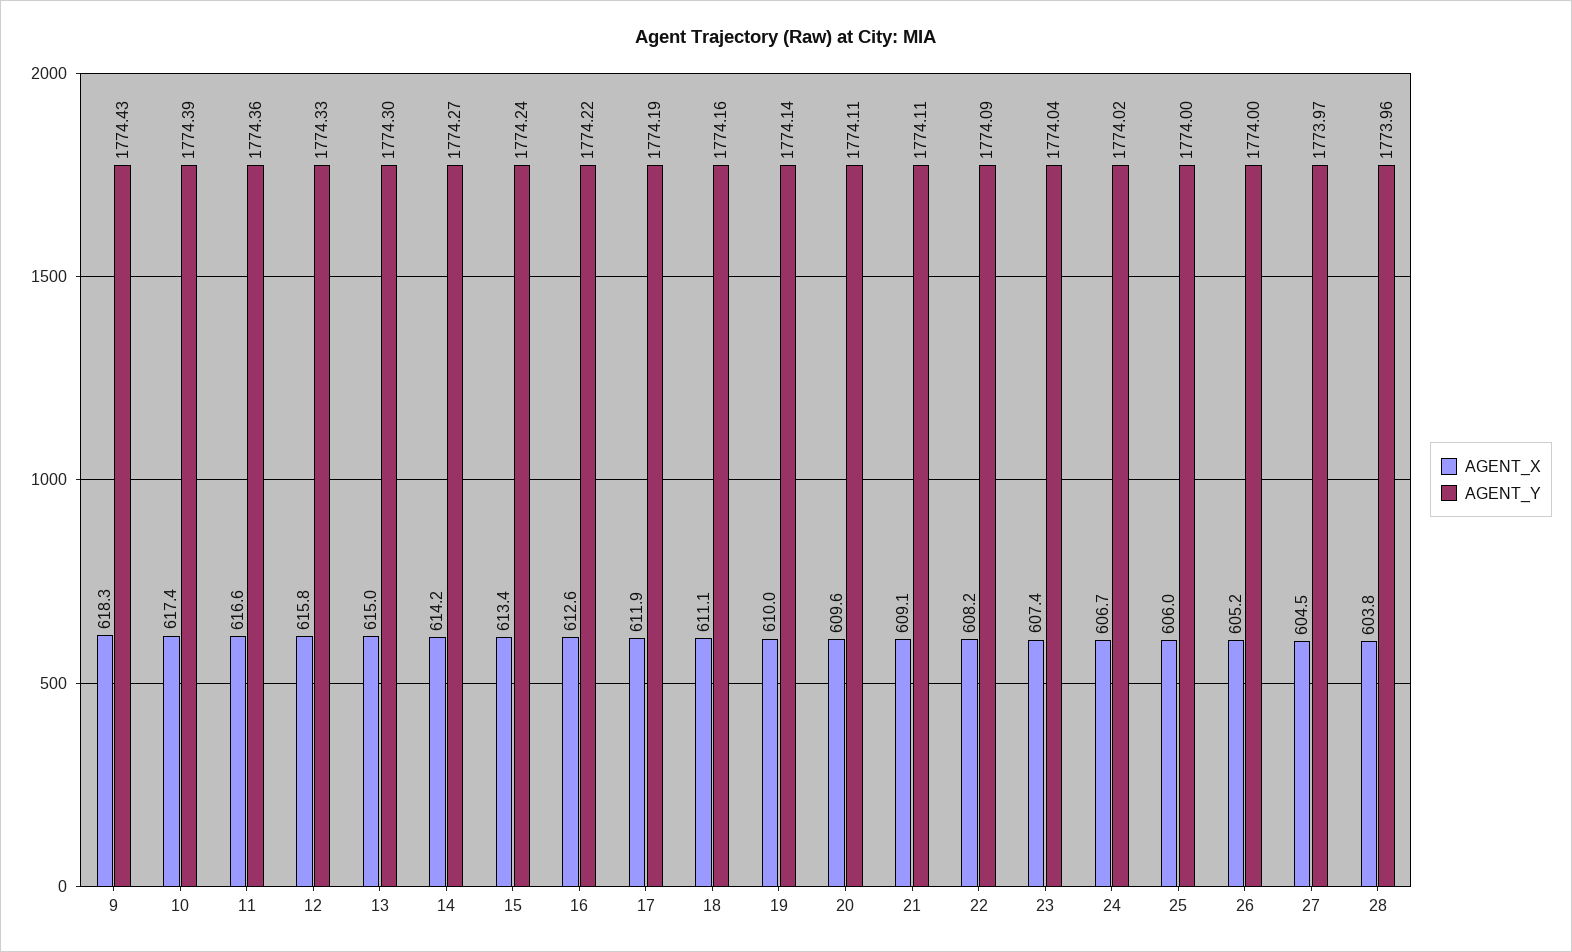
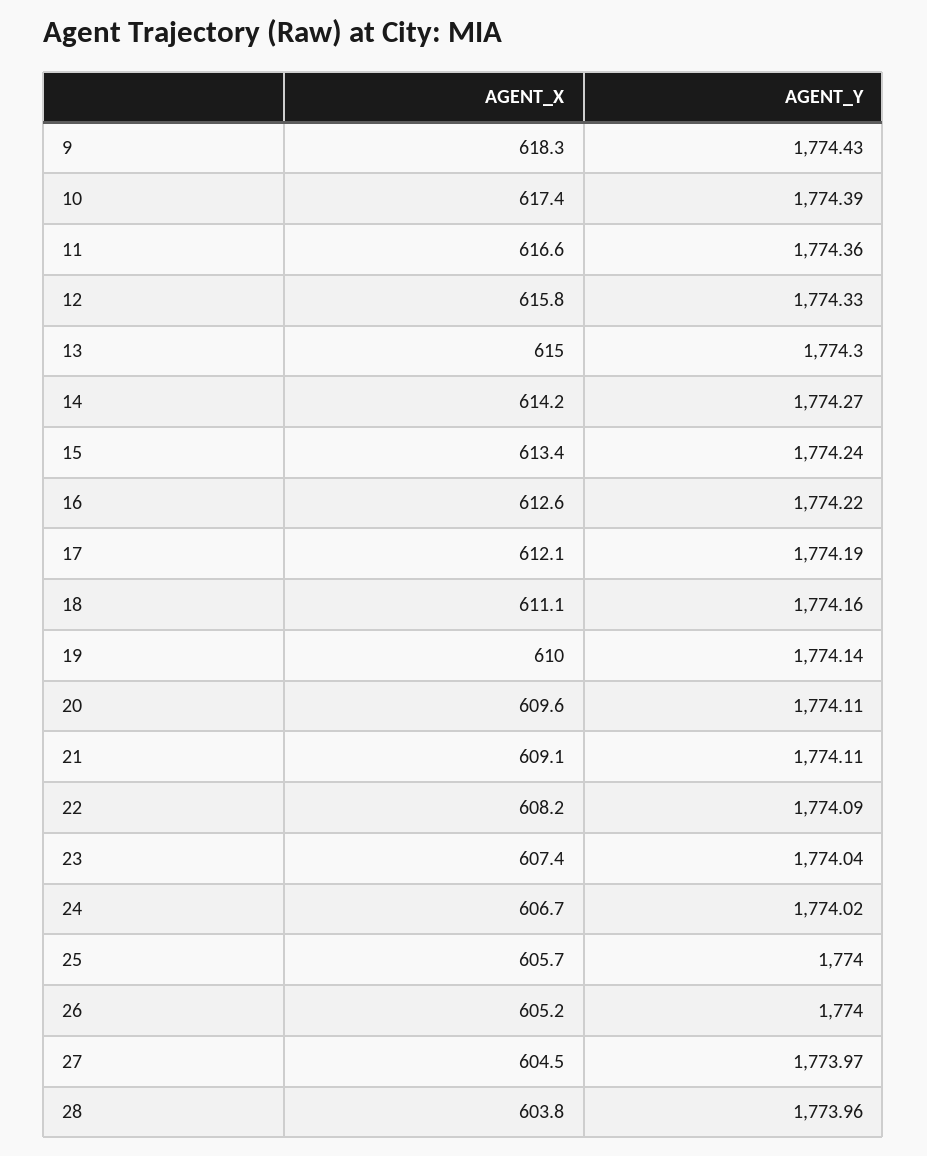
  {
    "AGENT_X": {
      "9": 618.3,
      "10": 617.4,
      "11": 616.6,
      "12": 615.8,
      "13": 615,
      "14": 614.2,
      "15": 613.4,
      "16": 612.6,
-     "17": 611.9,
+     "17": 612.1,
      "18": 611.1,
      "19": 610,
      "20": 609.6,
      "21": 609.1,
      "22": 608.2,
      "23": 607.4,
      "24": 606.7,
-     "25": 606,
+     "25": 605.7,
      "26": 605.2,
      "27": 604.5,
      "28": 603.8
    },
    "AGENT_Y": {
      "9": 1774.43,
      "10": 1774.39,
      "11": 1774.36,
      "12": 1774.33,
      "13": 1774.3,
      "14": 1774.27,
      "15": 1774.24,
      "16": 1774.22,
      "17": 1774.19,
      "18": 1774.16,
      "19": 1774.14,
      "20": 1774.11,
      "21": 1774.11,
      "22": 1774.09,
      "23": 1774.04,
      "24": 1774.02,
      "25": 1774,
      "26": 1774,
      "27": 1773.97,
      "28": 1773.96
    }
  }

